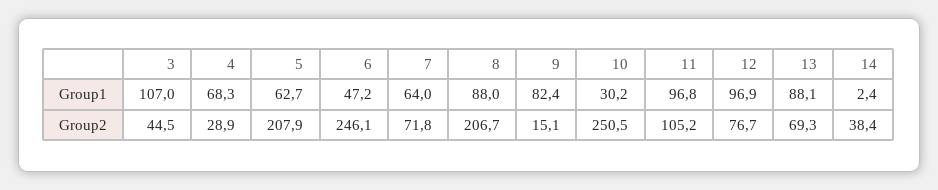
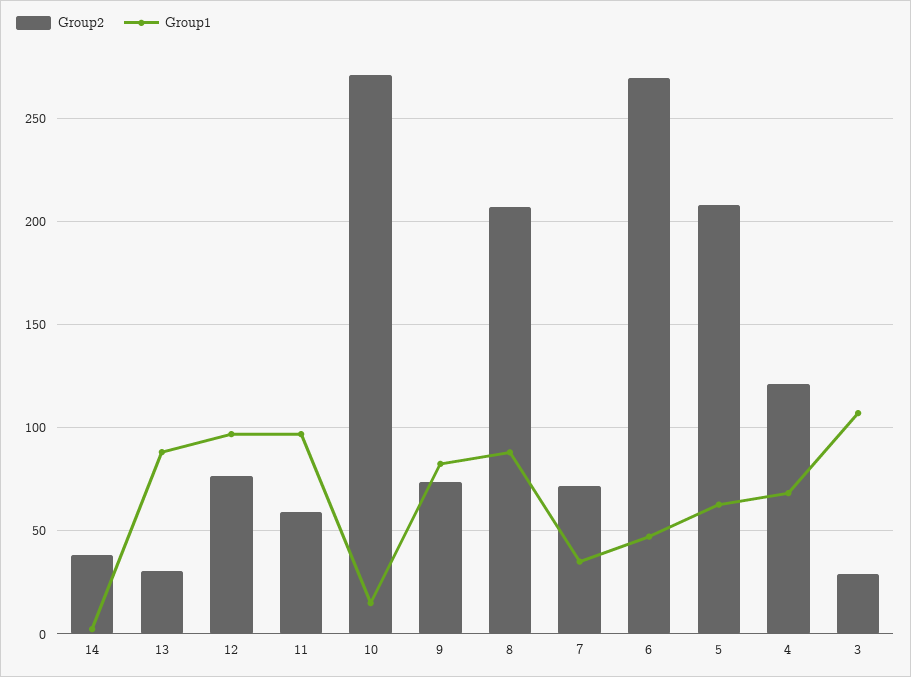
  {
    "Group1": {
      "3": 107,
      "4": 68.3,
      "5": 62.7,
      "6": 47.2,
-     "7": 64,
+     "7": 35,
      "8": 88,
      "9": 82.4,
-     "10": 30.2,
+     "10": 15,
      "11": 96.8,
      "12": 96.9,
      "13": 88.1,
      "14": 2.4
    },
    "Group2": {
-     "3": 44.5,
+     "3": 30,
-     "4": 28.9,
+     "4": 120,
      "5": 207.9,
-     "6": 246.1,
+     "6": 270,
      "7": 71.8,
      "8": 206.7,
-     "9": 15.1,
+     "9": 75,
-     "10": 250.5,
+     "10": 270,
-     "11": 105.2,
+     "11": 60,
      "12": 76.7,
-     "13": 69.3,
+     "13": 30,
      "14": 38.4
    }
  }

